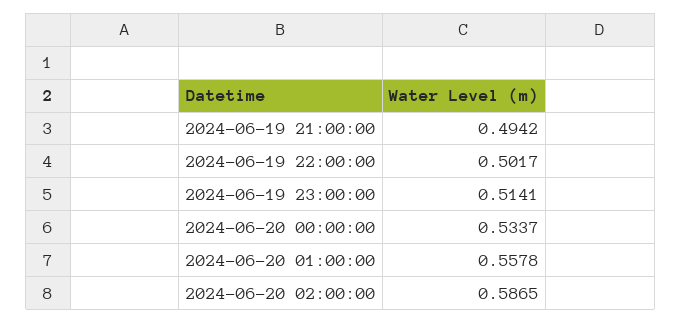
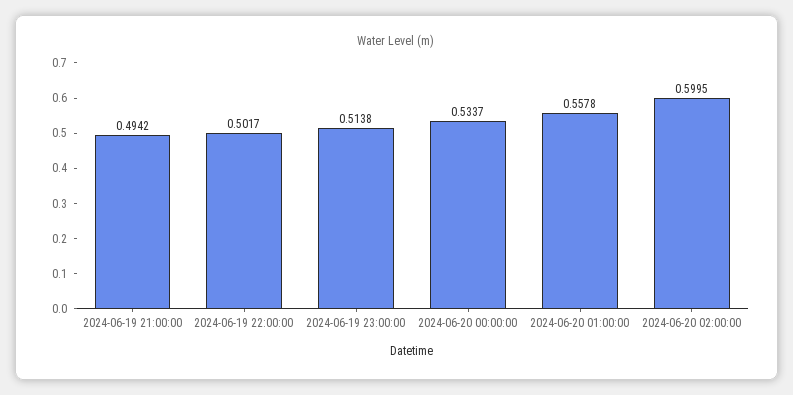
  {
    "2024-06-19 21:00:00": 0.4942,
    "2024-06-19 22:00:00": 0.5017,
-   "2024-06-19 23:00:00": 0.5141,
+   "2024-06-19 23:00:00": 0.5138,
    "2024-06-20 00:00:00": 0.5337,
    "2024-06-20 01:00:00": 0.5578,
-   "2024-06-20 02:00:00": 0.5865
+   "2024-06-20 02:00:00": 0.5995
  }

